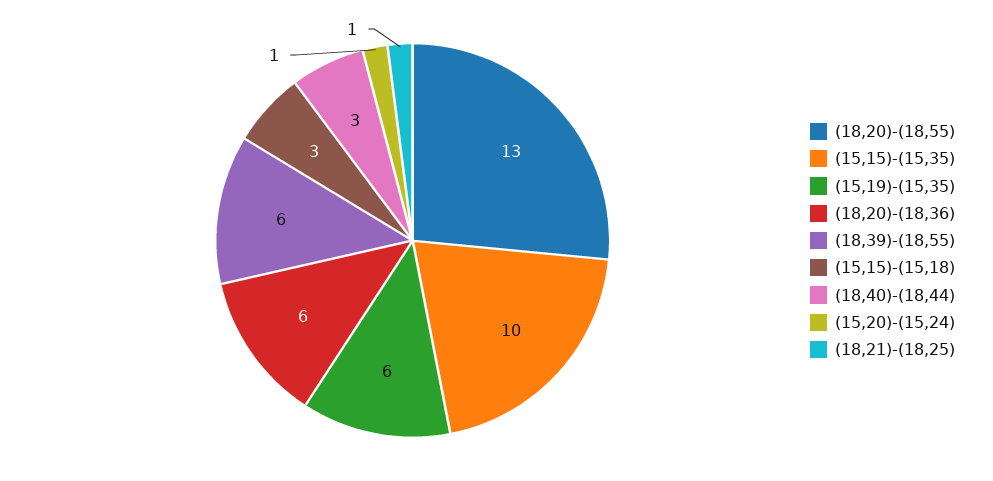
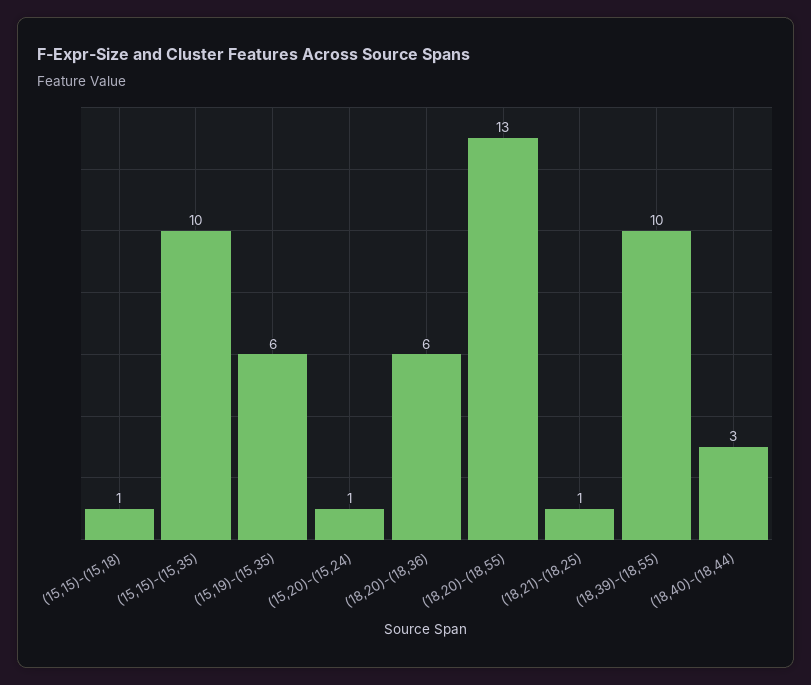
  {
    "(18,20)-(18,55)": 13,
    "(15,15)-(15,35)": 10,
    "(15,19)-(15,35)": 6,
    "(18,20)-(18,36)": 6,
-   "(18,39)-(18,55)": 6,
+   "(18,39)-(18,55)": 10,
-   "(15,15)-(15,18)": 3,
+   "(15,15)-(15,18)": 1,
    "(18,40)-(18,44)": 3,
    "(15,20)-(15,24)": 1,
    "(18,21)-(18,25)": 1
  }

